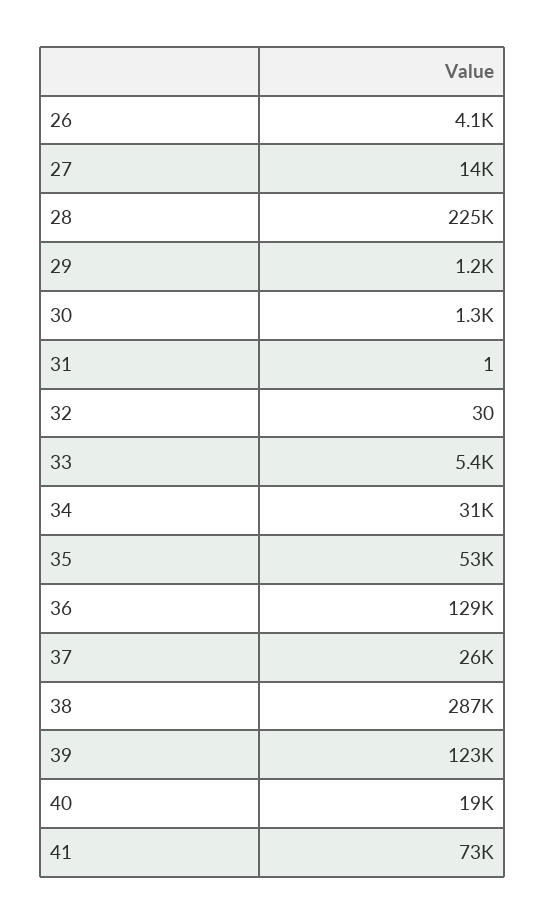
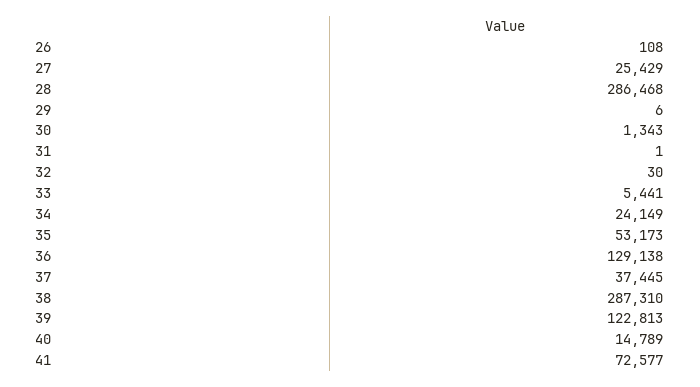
  {
-   "26": 4100,
+   "26": 108,
-   "27": 14000,
+   "27": 25429,
-   "28": 225000,
+   "28": 286468,
-   "29": 1200,
+   "29": 6,
    "30": 1343,
    "31": 1,
    "32": 30,
    "33": 5441,
-   "34": 31000,
+   "34": 24149,
    "35": 53173,
    "36": 129138,
-   "37": 26000,
+   "37": 37445,
    "38": 287310,
    "39": 122813,
-   "40": 19000,
+   "40": 14789,
    "41": 72577
  }

